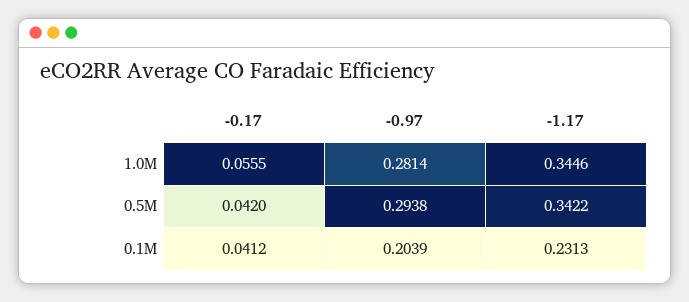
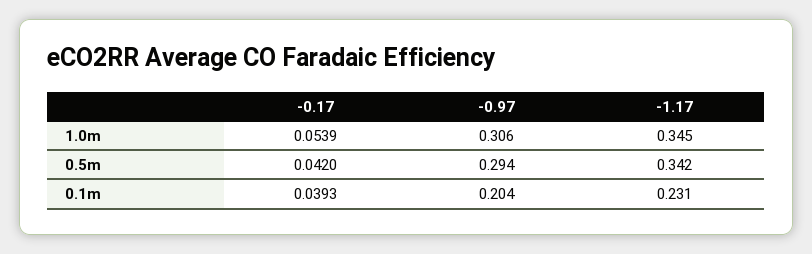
  {
    "-0.17": {
-     "1.0M": 0.0555,
+     "1.0M": 0.0539,
      "0.5M": 0.042,
-     "0.1M": 0.0412
+     "0.1M": 0.0393
    },
    "-0.97": {
-     "1.0M": 0.2814,
+     "1.0M": 0.306,
      "0.5M": 0.2938,
      "0.1M": 0.2039
    },
    "-1.17": {
      "1.0M": 0.3446,
      "0.5M": 0.3422,
      "0.1M": 0.2313
    }
  }

